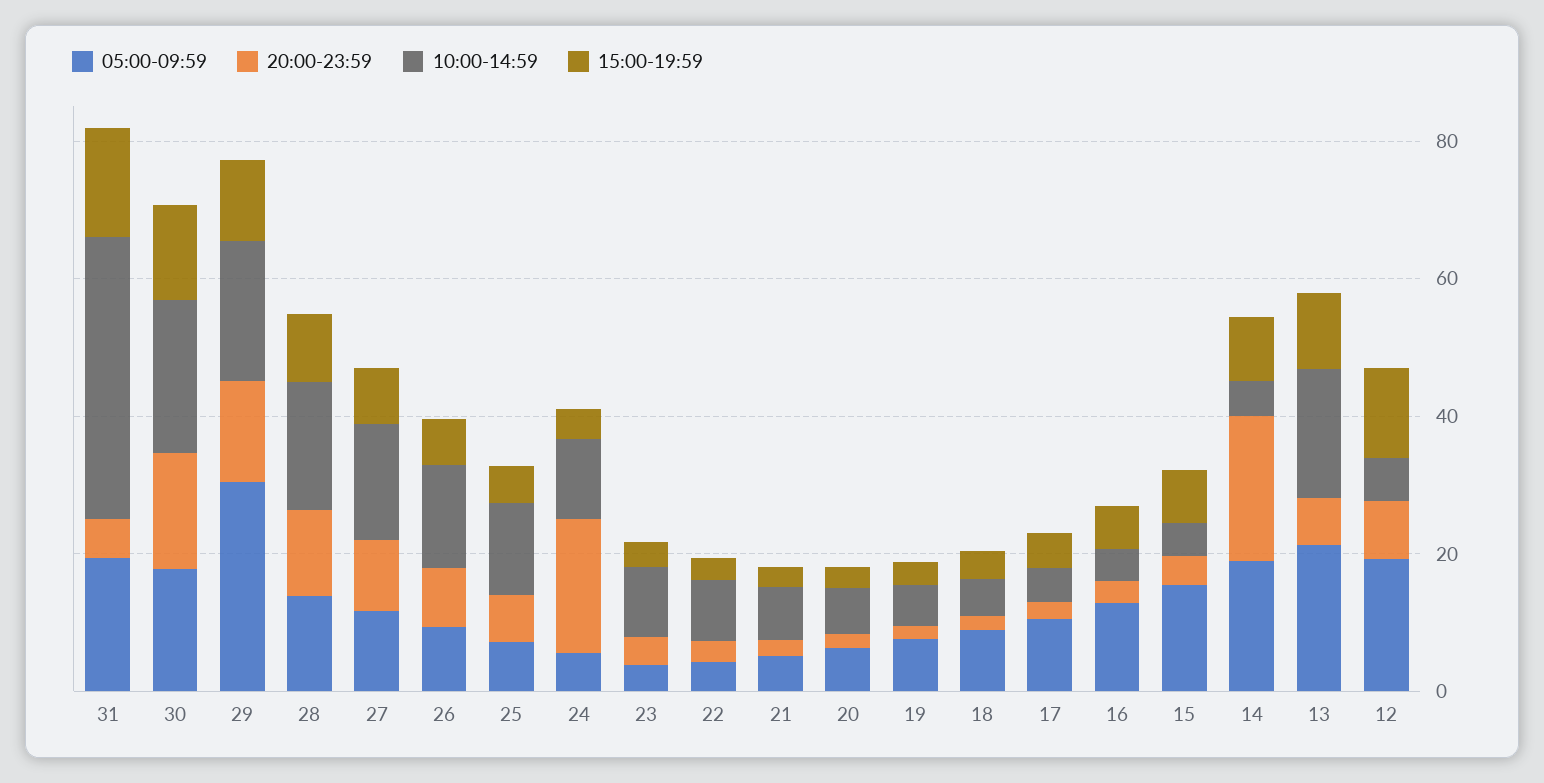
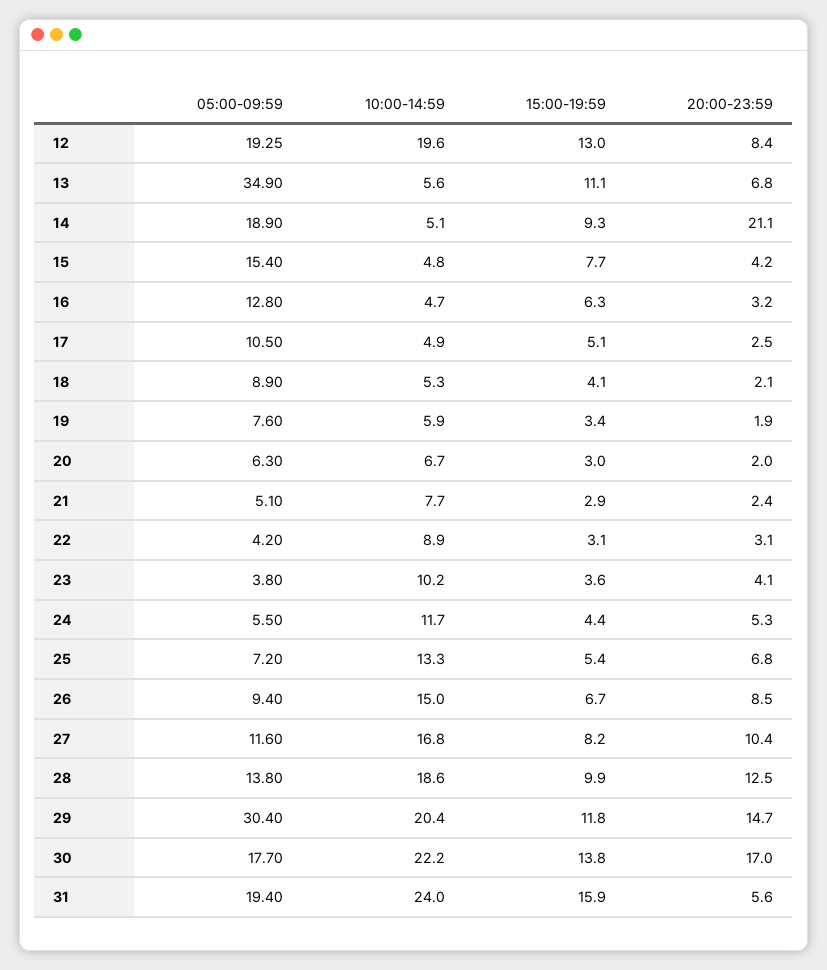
  {
    "05:00-09:59": {
      "31": 19.4,
      "30": 17.7,
      "29": 30.4,
      "28": 13.8,
      "27": 11.6,
      "26": 9.4,
      "25": 7.2,
      "24": 5.5,
      "23": 3.8,
      "22": 4.2,
      "21": 5.1,
      "20": 6.3,
      "19": 7.6,
      "18": 8.9,
      "17": 10.5,
      "16": 12.8,
      "15": 15.4,
      "14": 18.9,
-     "13": 20,
+     "13": 34.9,
      "12": 19.25
    },
    "20:00-23:59": {
      "31": 5.6,
      "30": 17,
      "29": 14.7,
      "28": 12.5,
      "27": 10.4,
      "26": 8.5,
      "25": 6.8,
-     "24": 20,
+     "24": 5.3,
      "23": 4.1,
      "22": 3.1,
      "21": 2.4,
      "20": 2,
      "19": 1.9,
      "18": 2.1,
      "17": 2.5,
      "16": 3.2,
      "15": 4.2,
      "14": 21.1,
      "13": 6.8,
      "12": 8.4
    },
    "10:00-14:59": {
-     "31": 40,
+     "31": 24,
      "30": 22.2,
      "29": 20.4,
      "28": 18.6,
      "27": 16.8,
      "26": 15,
      "25": 13.3,
      "24": 11.7,
      "23": 10.2,
      "22": 8.9,
      "21": 7.7,
      "20": 6.7,
      "19": 5.9,
      "18": 5.3,
      "17": 4.9,
      "16": 4.7,
      "15": 4.8,
      "14": 5.1,
-     "13": 20,
+     "13": 5.6,
-     "12": 5
+     "12": 19.6
    },
    "15:00-19:59": {
      "31": 15.9,
      "30": 13.8,
      "29": 11.8,
      "28": 9.9,
      "27": 8.2,
      "26": 6.7,
      "25": 5.4,
      "24": 4.4,
      "23": 3.6,
      "22": 3.1,
      "21": 2.9,
      "20": 3,
      "19": 3.4,
      "18": 4.1,
      "17": 5.1,
      "16": 6.3,
      "15": 7.7,
      "14": 9.3,
      "13": 11.1,
      "12": 13
    }
  }

